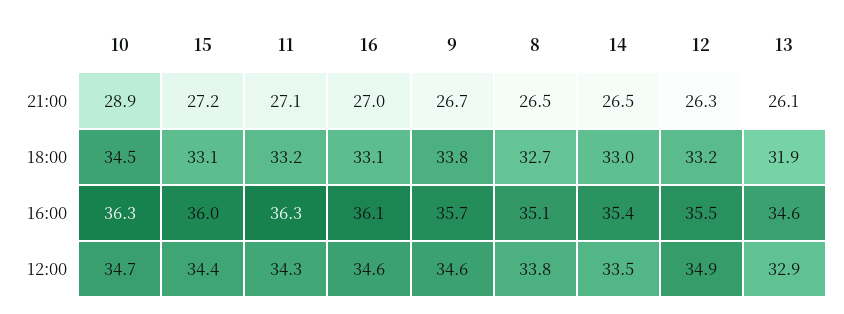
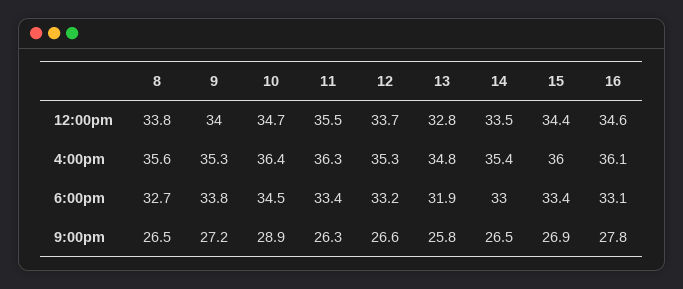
  {
    "10": {
      "21:00": 28.9,
      "18:00": 34.5,
-     "16:00": 36.3,
+     "16:00": 36.4,
      "12:00": 34.7
    },
    "15": {
-     "21:00": 27.2,
+     "21:00": 26.9,
-     "18:00": 33.1,
+     "18:00": 33.4,
      "16:00": 36,
      "12:00": 34.4
    },
    "11": {
-     "21:00": 27.1,
+     "21:00": 26.3,
-     "18:00": 33.2,
+     "18:00": 33.4,
      "16:00": 36.3,
-     "12:00": 34.3
+     "12:00": 35.5
    },
    "16": {
-     "21:00": 27,
+     "21:00": 27.8,
      "18:00": 33.1,
      "16:00": 36.1,
      "12:00": 34.6
    },
    "9": {
-     "21:00": 26.7,
+     "21:00": 27.2,
      "18:00": 33.8,
-     "16:00": 35.7,
+     "16:00": 35.3,
-     "12:00": 34.6
+     "12:00": 34
    },
    "8": {
      "21:00": 26.5,
      "18:00": 32.7,
-     "16:00": 35.1,
+     "16:00": 35.6,
      "12:00": 33.8
    },
    "14": {
      "21:00": 26.5,
      "18:00": 33,
      "16:00": 35.4,
      "12:00": 33.5
    },
    "12": {
-     "21:00": 26.3,
+     "21:00": 26.6,
      "18:00": 33.2,
-     "16:00": 35.5,
+     "16:00": 35.3,
-     "12:00": 34.9
+     "12:00": 33.7
    },
    "13": {
-     "21:00": 26.1,
+     "21:00": 25.8,
      "18:00": 31.9,
-     "16:00": 34.6,
+     "16:00": 34.8,
-     "12:00": 32.9
+     "12:00": 32.8
    }
  }

